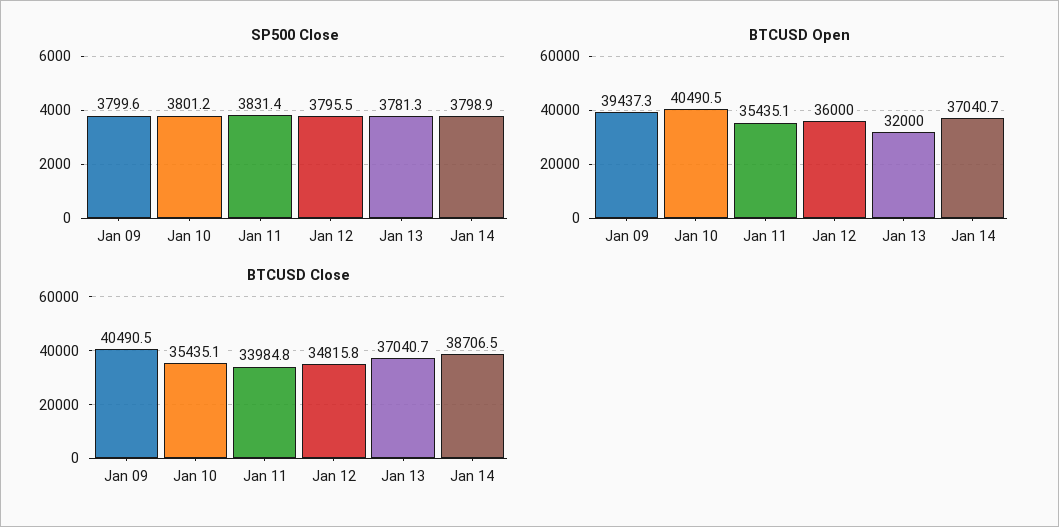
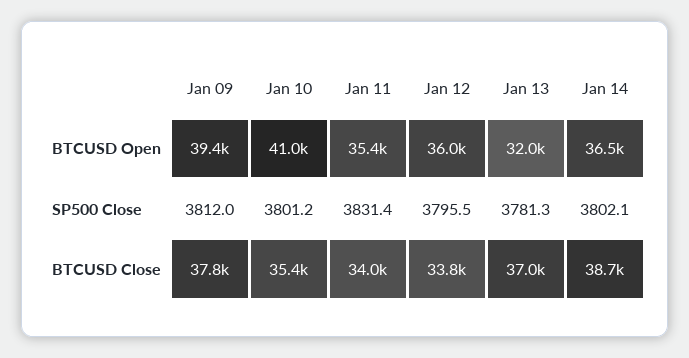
  {
    "SP500 Close": {
-     "Jan 09": 3799.6,
+     "Jan 09": 3812,
      "Jan 10": 3801.2,
      "Jan 11": 3831.4,
      "Jan 12": 3795.5,
      "Jan 13": 3781.3,
-     "Jan 14": 3798.9
+     "Jan 14": 3802.1
    },
    "BTCUSD Open": {
      "Jan 09": 39437.3,
-     "Jan 10": 40490.5,
+     "Jan 10": 41000,
      "Jan 11": 35435.1,
      "Jan 12": 36000,
      "Jan 13": 32000,
-     "Jan 14": 37040.7
+     "Jan 14": 36500
    },
    "BTCUSD Close": {
-     "Jan 09": 40490.5,
+     "Jan 09": 37800,
      "Jan 10": 35435.1,
      "Jan 11": 33984.8,
-     "Jan 12": 34815.8,
+     "Jan 12": 33800,
      "Jan 13": 37040.7,
      "Jan 14": 38706.5
    }
  }

